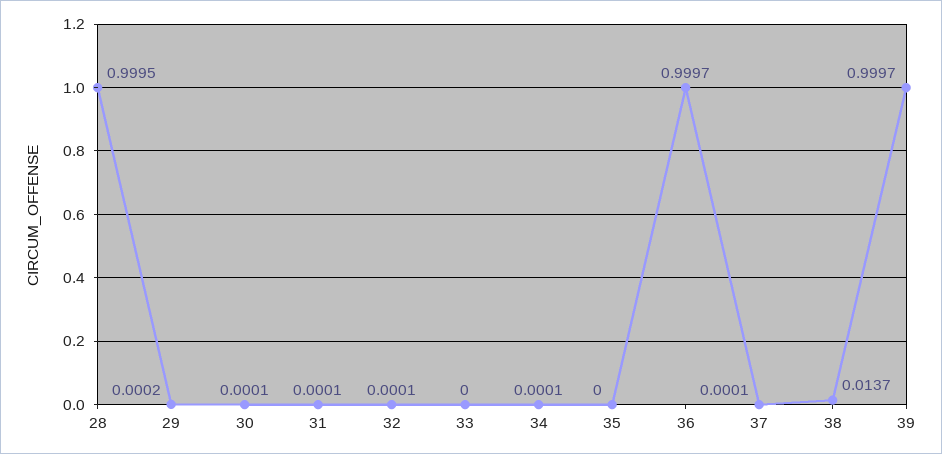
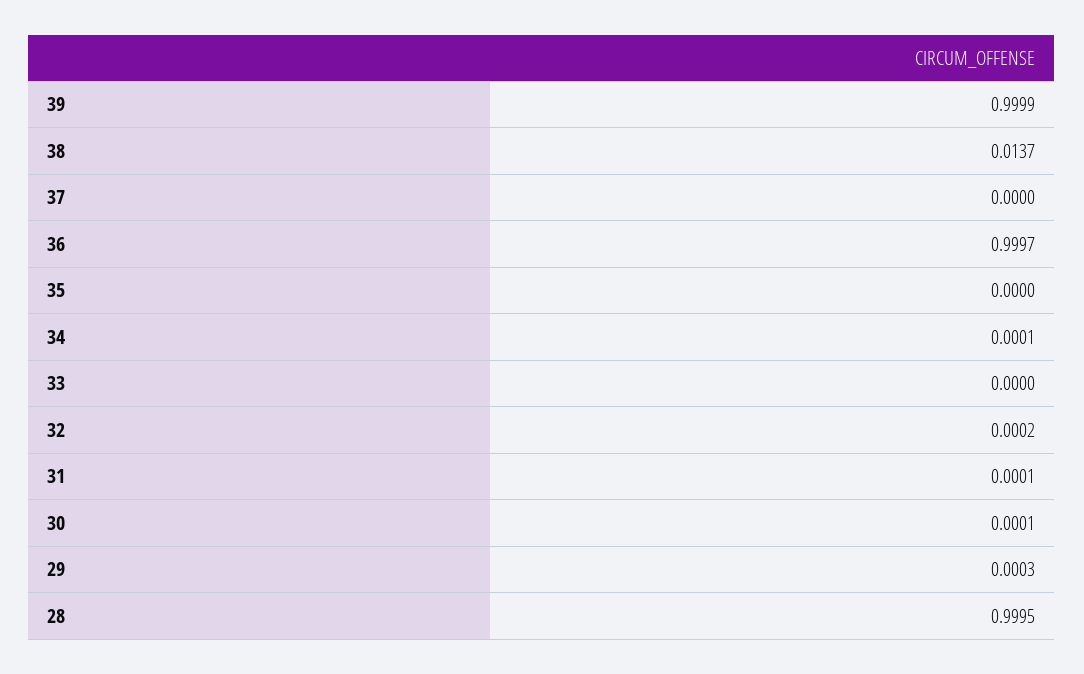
  {
    "28": 0.9995,
-   "29": 0.0002,
+   "29": 0.0003,
    "30": 0.0001,
    "31": 0.0001,
-   "32": 0.0001,
+   "32": 0.0002,
    "33": 0,
    "34": 0.0001,
    "35": 0,
    "36": 0.9997,
-   "37": 0.0001,
+   "37": 0,
    "38": 0.0137,
-   "39": 0.9997
+   "39": 0.9999
  }

